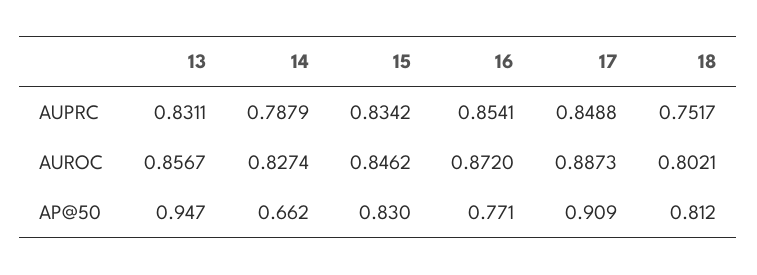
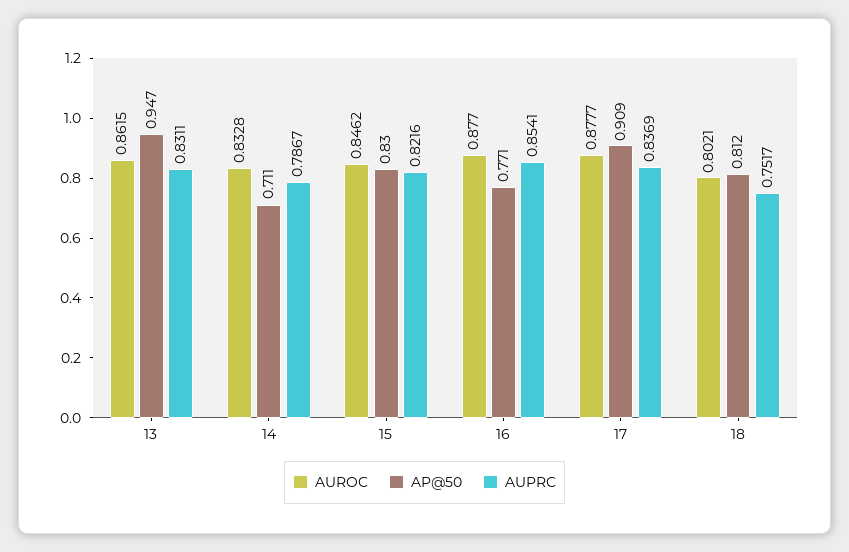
  {
    "AUPRC": {
      "13": 0.8311,
-     "14": 0.7879,
+     "14": 0.7867,
-     "15": 0.8342,
+     "15": 0.8216,
      "16": 0.8541,
-     "17": 0.8488,
+     "17": 0.8369,
      "18": 0.7517
    },
    "AUROC": {
-     "13": 0.8567,
+     "13": 0.8615,
-     "14": 0.8274,
+     "14": 0.8328,
      "15": 0.8462,
-     "16": 0.872,
+     "16": 0.877,
-     "17": 0.8873,
+     "17": 0.8777,
      "18": 0.8021
    },
    "AP@50": {
      "13": 0.947,
-     "14": 0.662,
+     "14": 0.711,
      "15": 0.83,
      "16": 0.771,
      "17": 0.909,
      "18": 0.812
    }
  }

